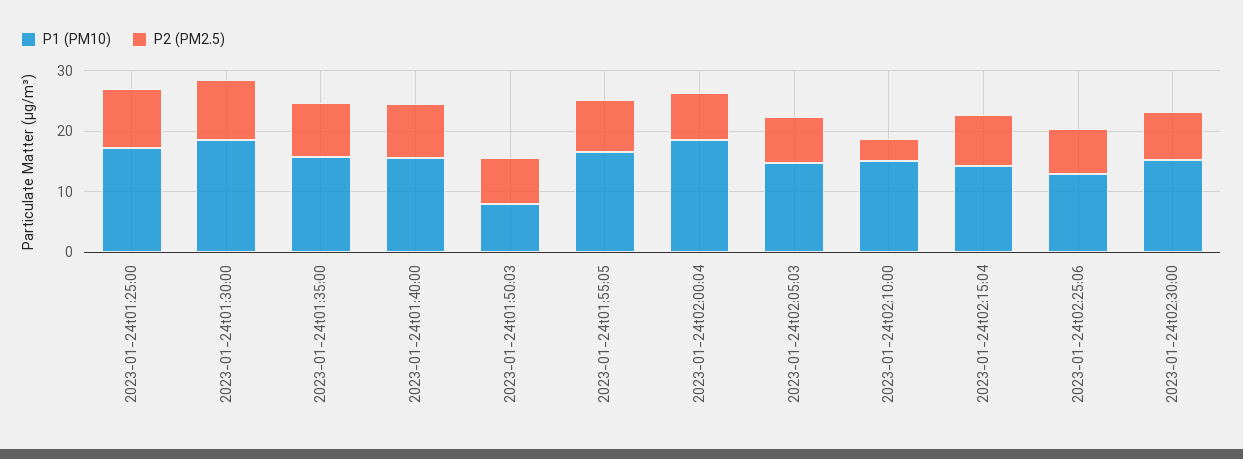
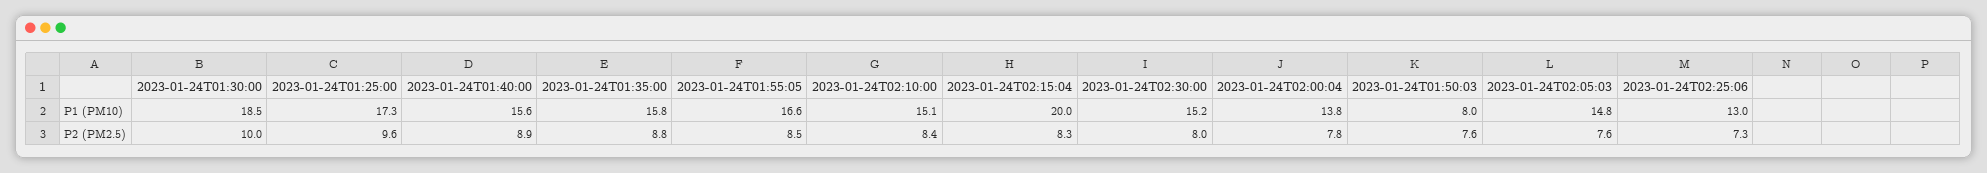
  {
    "P1 (PM10)": {
      "2023-01-24t01:25:00": 17.3,
      "2023-01-24t01:30:00": 18.5,
      "2023-01-24t01:35:00": 15.8,
      "2023-01-24t01:40:00": 15.6,
      "2023-01-24t01:50:03": 8,
      "2023-01-24t01:55:05": 16.6,
-     "2023-01-24t02:00:04": 18,
+     "2023-01-24t02:00:04": 13.8,
      "2023-01-24t02:05:03": 14.8,
      "2023-01-24t02:10:00": 15.1,
-     "2023-01-24t02:15:04": 14,
+     "2023-01-24t02:15:04": 20,
      "2023-01-24t02:25:06": 13,
      "2023-01-24t02:30:00": 15.2
    },
    "P2 (PM2.5)": {
      "2023-01-24t01:25:00": 9.6,
      "2023-01-24t01:30:00": 10,
      "2023-01-24t01:35:00": 8.8,
      "2023-01-24t01:40:00": 8.9,
      "2023-01-24t01:50:03": 7.6,
      "2023-01-24t01:55:05": 8.5,
      "2023-01-24t02:00:04": 7.8,
      "2023-01-24t02:05:03": 7.6,
-     "2023-01-24t02:10:00": 4,
+     "2023-01-24t02:10:00": 8.4,
      "2023-01-24t02:15:04": 8.3,
      "2023-01-24t02:25:06": 7.3,
      "2023-01-24t02:30:00": 8
    }
  }

